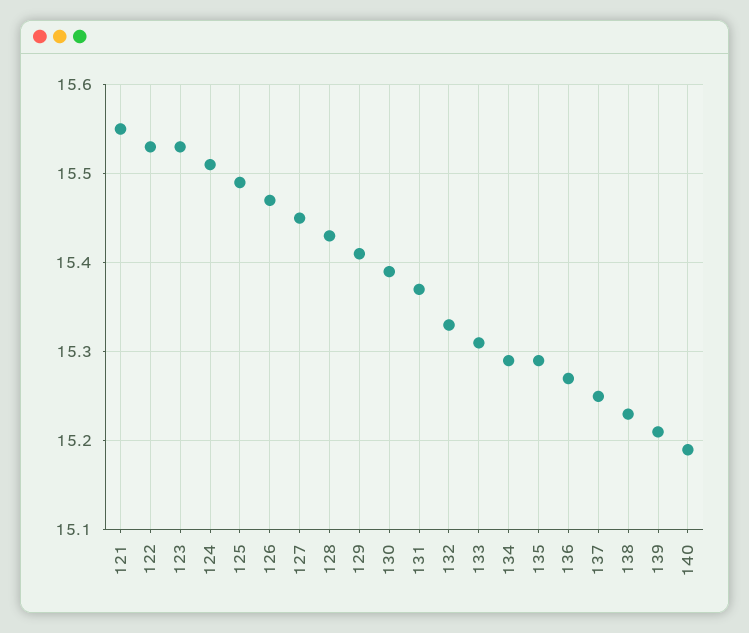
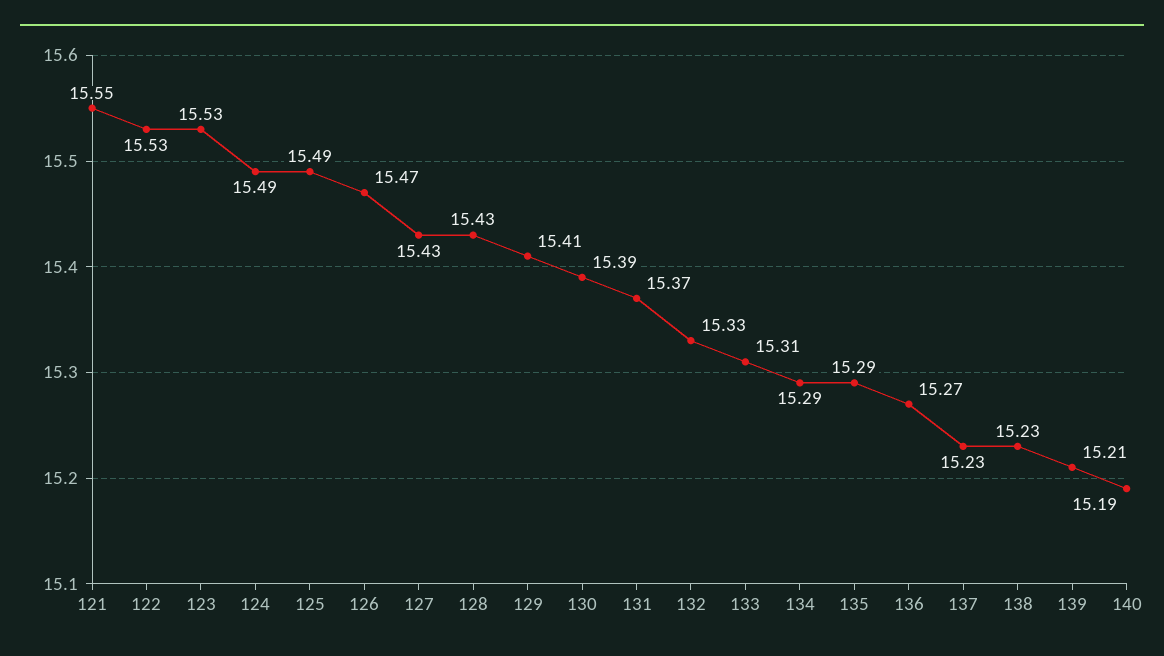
  {
    "121": 15.55,
    "122": 15.53,
    "123": 15.53,
-   "124": 15.51,
+   "124": 15.49,
    "125": 15.49,
    "126": 15.47,
-   "127": 15.45,
+   "127": 15.43,
    "128": 15.43,
    "129": 15.41,
    "130": 15.39,
    "131": 15.37,
    "132": 15.33,
    "133": 15.31,
    "134": 15.29,
    "135": 15.29,
    "136": 15.27,
-   "137": 15.25,
+   "137": 15.23,
    "138": 15.23,
    "139": 15.21,
    "140": 15.19
  }

